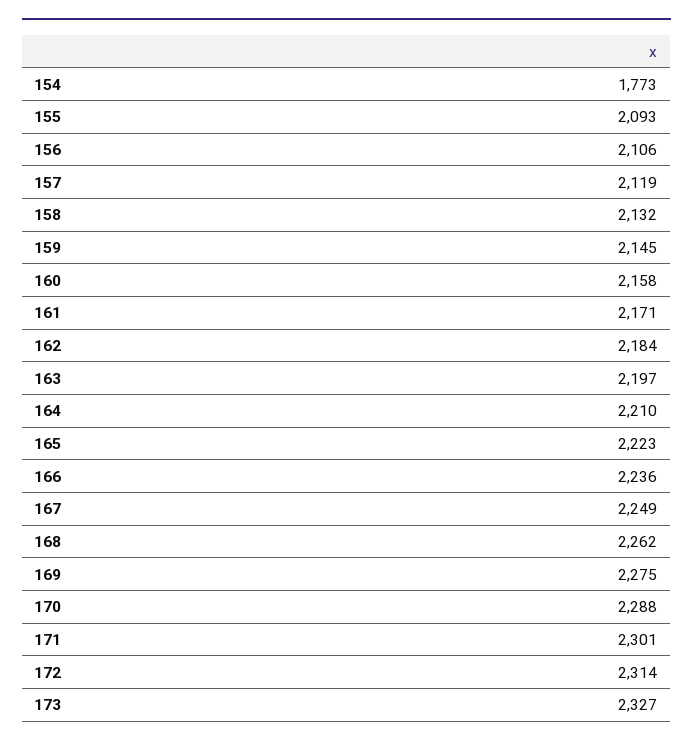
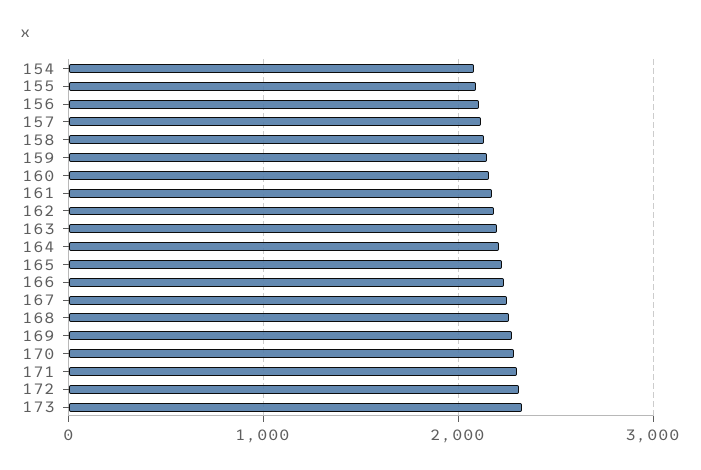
  {
-   "154": 1773,
+   "154": 2100,
    "155": 2093,
    "156": 2106,
    "157": 2119,
    "158": 2132,
    "159": 2145,
    "160": 2158,
    "161": 2171,
    "162": 2184,
    "163": 2197,
    "164": 2210,
    "165": 2223,
    "166": 2236,
    "167": 2249,
    "168": 2262,
    "169": 2275,
    "170": 2288,
    "171": 2301,
    "172": 2314,
    "173": 2327
  }

